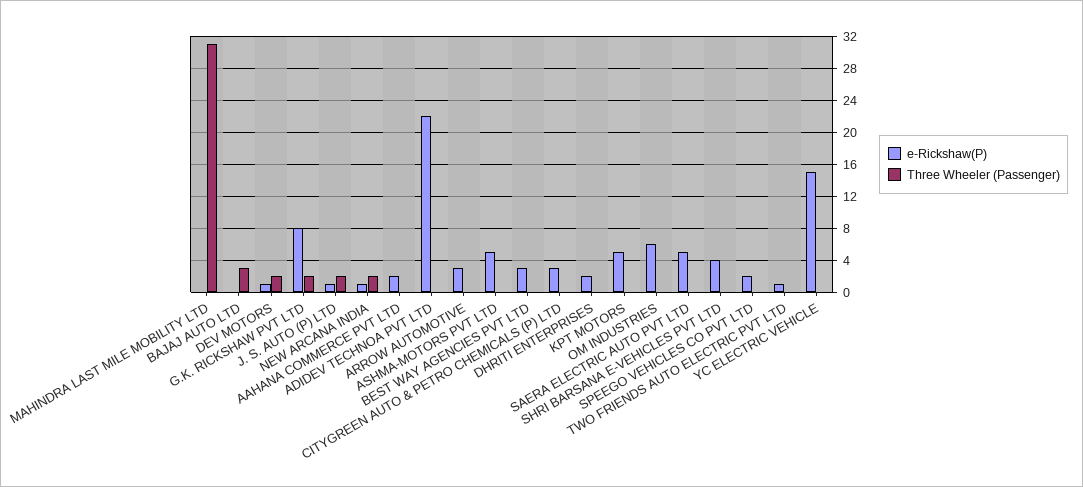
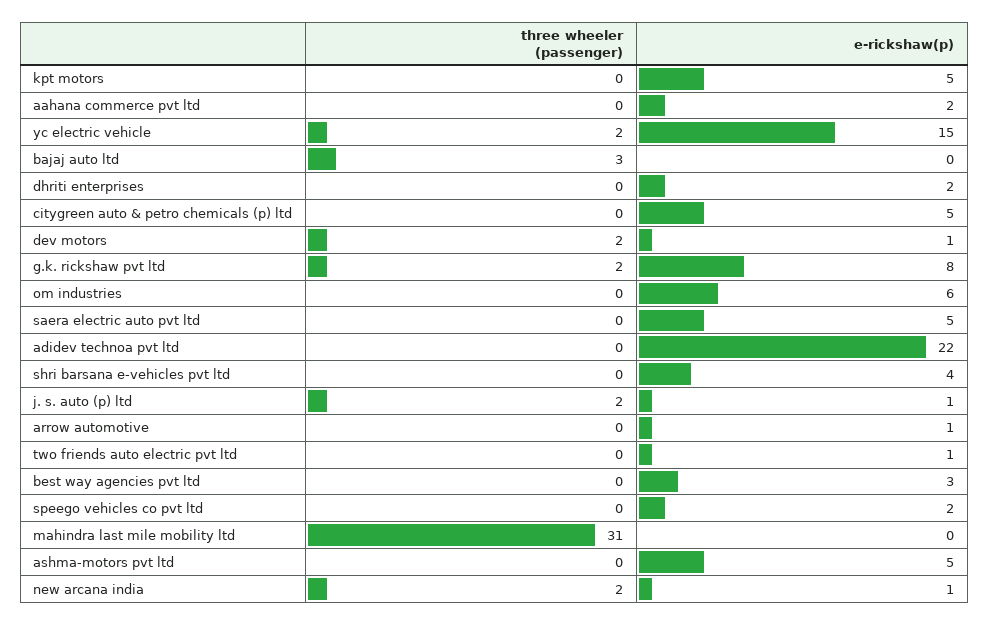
  {
    "e-Rickshaw(P)": {
      "MAHINDRA LAST MILE MOBILITY LTD": 0,
      "BAJAJ AUTO LTD": 0,
      "DEV MOTORS": 1,
      "G.K. RICKSHAW PVT LTD": 8,
      "J. S. AUTO (P) LTD": 1,
      "NEW ARCANA INDIA": 1,
      "AAHANA COMMERCE PVT LTD": 2,
      "ADIDEV TECHNOA PVT LTD": 22,
-     "ARROW AUTOMOTIVE": 3,
+     "ARROW AUTOMOTIVE": 1,
      "ASHMA-MOTORS PVT LTD": 5,
      "BEST WAY AGENCIES PVT LTD": 3,
-     "CITYGREEN AUTO & PETRO CHEMICALS (P) LTD": 3,
+     "CITYGREEN AUTO & PETRO CHEMICALS (P) LTD": 5,
      "DHRITI ENTERPRISES": 2,
      "KPT MOTORS": 5,
      "OM INDUSTRIES": 6,
      "SAERA ELECTRIC AUTO PVT LTD": 5,
      "SHRI BARSANA E-VEHICLES PVT LTD": 4,
      "SPEEGO VEHICLES CO PVT LTD": 2,
      "TWO FRIENDS AUTO ELECTRIC PVT LTD": 1,
      "YC ELECTRIC VEHICLE": 15
    },
    "Three Wheeler (Passenger)": {
      "MAHINDRA LAST MILE MOBILITY LTD": 31,
      "BAJAJ AUTO LTD": 3,
      "DEV MOTORS": 2,
      "G.K. RICKSHAW PVT LTD": 2,
      "J. S. AUTO (P) LTD": 2,
      "NEW ARCANA INDIA": 2,
      "AAHANA COMMERCE PVT LTD": 0,
      "ADIDEV TECHNOA PVT LTD": 0,
      "ARROW AUTOMOTIVE": 0,
      "ASHMA-MOTORS PVT LTD": 0,
      "BEST WAY AGENCIES PVT LTD": 0,
      "CITYGREEN AUTO & PETRO CHEMICALS (P) LTD": 0,
      "DHRITI ENTERPRISES": 0,
      "KPT MOTORS": 0,
      "OM INDUSTRIES": 0,
      "SAERA ELECTRIC AUTO PVT LTD": 0,
      "SHRI BARSANA E-VEHICLES PVT LTD": 0,
      "SPEEGO VEHICLES CO PVT LTD": 0,
      "TWO FRIENDS AUTO ELECTRIC PVT LTD": 0,
-     "YC ELECTRIC VEHICLE": 0
+     "YC ELECTRIC VEHICLE": 2
    }
  }

